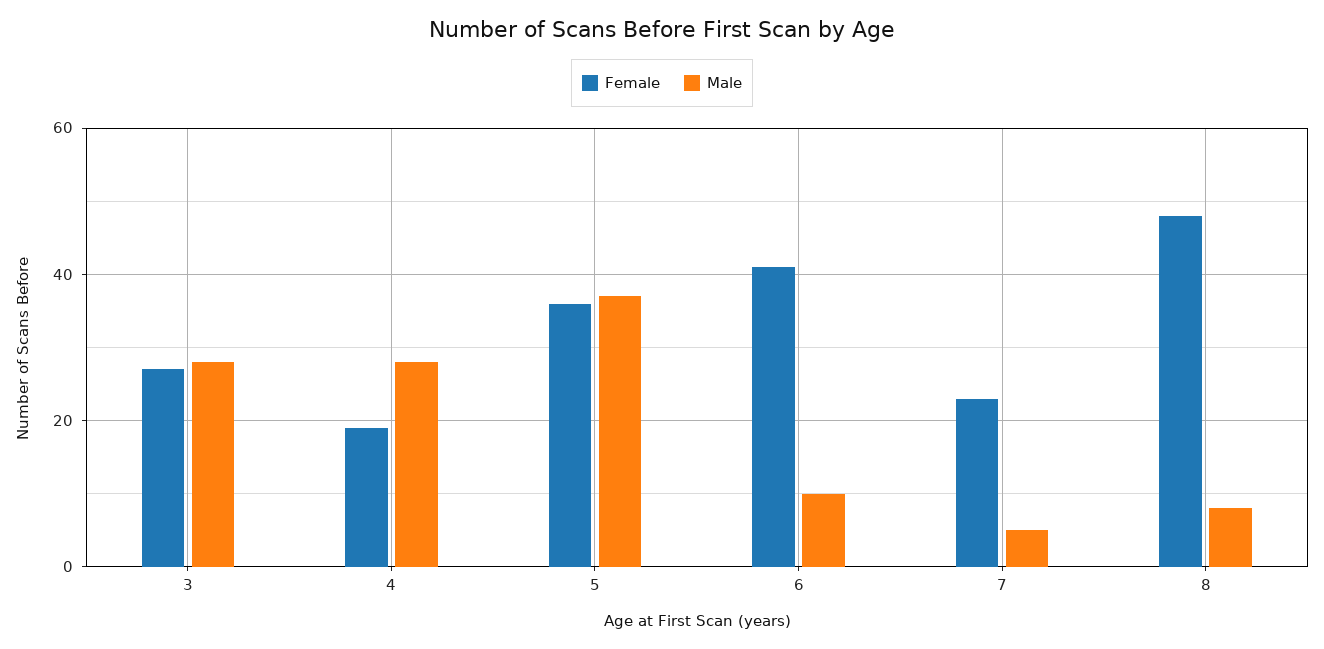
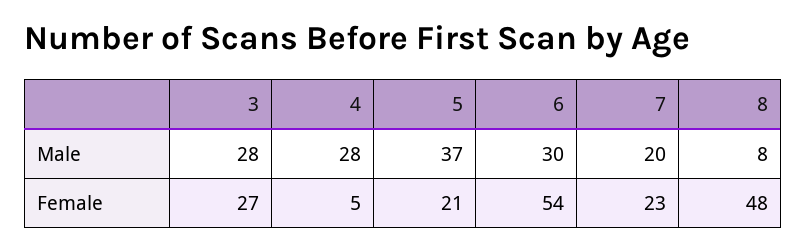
  {
    "Female": {
      "3": 27,
-     "4": 20,
+     "4": 5,
-     "5": 35,
+     "5": 21,
-     "6": 40,
+     "6": 54,
      "7": 23,
      "8": 48
    },
    "Male": {
      "3": 28,
      "4": 28,
      "5": 37,
-     "6": 10,
+     "6": 30,
-     "7": 5,
+     "7": 20,
      "8": 8
    }
  }

